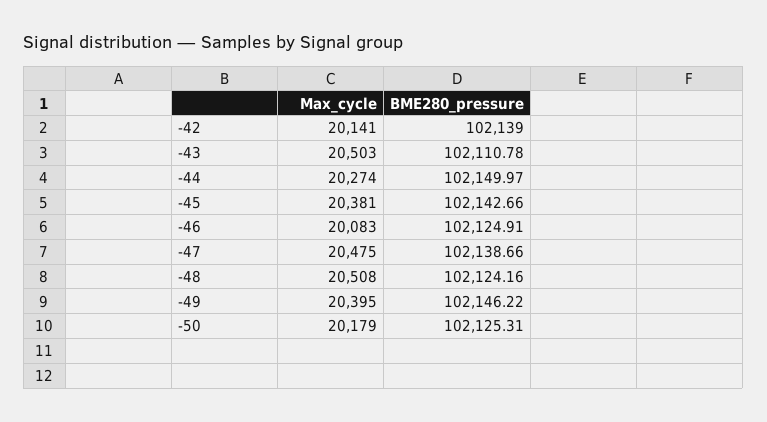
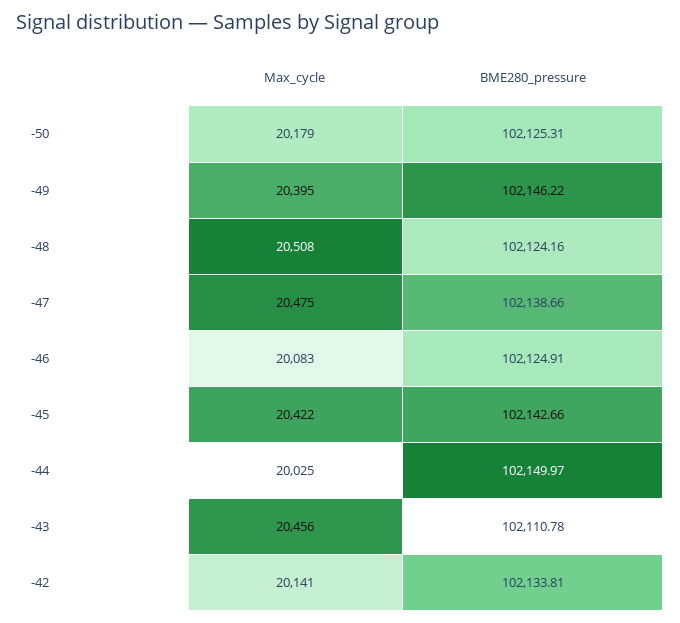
  {
    "Max_cycle": {
      "-42": 20141,
-     "-43": 20503,
+     "-43": 20456,
-     "-44": 20274,
+     "-44": 20025,
-     "-45": 20381,
+     "-45": 20422,
      "-46": 20083,
      "-47": 20475,
      "-48": 20508,
      "-49": 20395,
      "-50": 20179
    },
    "BME280_pressure": {
-     "-42": 102139,
+     "-42": 102133.81,
      "-43": 102110.78,
      "-44": 102149.97,
      "-45": 102142.66,
      "-46": 102124.91,
      "-47": 102138.66,
      "-48": 102124.16,
      "-49": 102146.22,
      "-50": 102125.31
    }
  }

